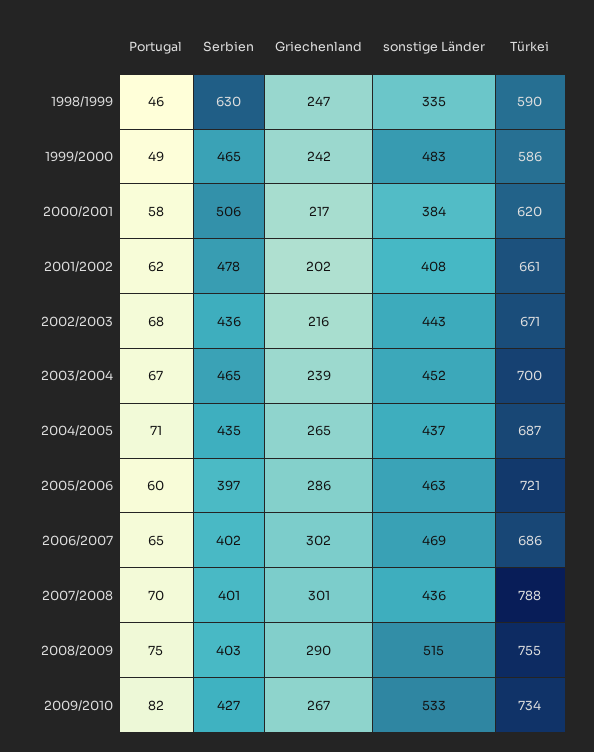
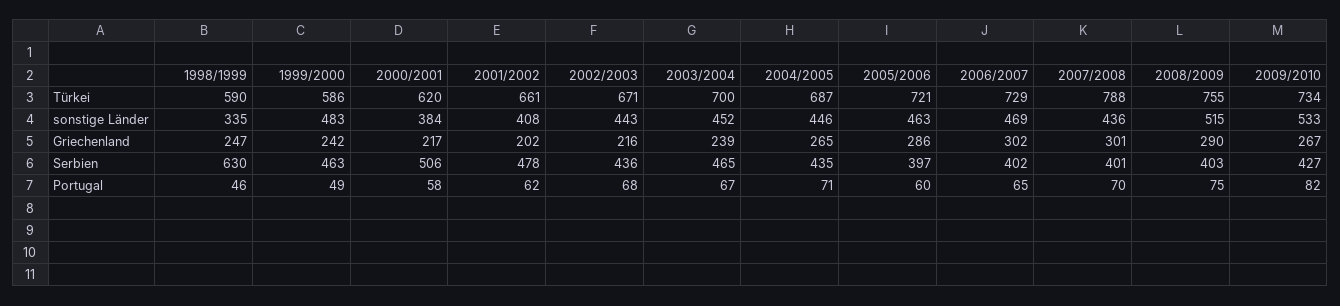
  {
    "Portugal": {
      "1998/1999": 46,
      "1999/2000": 49,
      "2000/2001": 58,
      "2001/2002": 62,
      "2002/2003": 68,
      "2003/2004": 67,
      "2004/2005": 71,
      "2005/2006": 60,
      "2006/2007": 65,
      "2007/2008": 70,
      "2008/2009": 75,
      "2009/2010": 82
    },
    "Serbien": {
      "1998/1999": 630,
-     "1999/2000": 465,
+     "1999/2000": 463,
      "2000/2001": 506,
      "2001/2002": 478,
      "2002/2003": 436,
      "2003/2004": 465,
      "2004/2005": 435,
      "2005/2006": 397,
      "2006/2007": 402,
      "2007/2008": 401,
      "2008/2009": 403,
      "2009/2010": 427
    },
    "Griechenland": {
      "1998/1999": 247,
      "1999/2000": 242,
      "2000/2001": 217,
      "2001/2002": 202,
      "2002/2003": 216,
      "2003/2004": 239,
      "2004/2005": 265,
      "2005/2006": 286,
      "2006/2007": 302,
      "2007/2008": 301,
      "2008/2009": 290,
      "2009/2010": 267
    },
    "sonstige Länder": {
      "1998/1999": 335,
      "1999/2000": 483,
      "2000/2001": 384,
      "2001/2002": 408,
      "2002/2003": 443,
      "2003/2004": 452,
-     "2004/2005": 437,
+     "2004/2005": 446,
      "2005/2006": 463,
      "2006/2007": 469,
      "2007/2008": 436,
      "2008/2009": 515,
      "2009/2010": 533
    },
    "Türkei": {
      "1998/1999": 590,
      "1999/2000": 586,
      "2000/2001": 620,
      "2001/2002": 661,
      "2002/2003": 671,
      "2003/2004": 700,
      "2004/2005": 687,
      "2005/2006": 721,
-     "2006/2007": 686,
+     "2006/2007": 729,
      "2007/2008": 788,
      "2008/2009": 755,
      "2009/2010": 734
    }
  }

